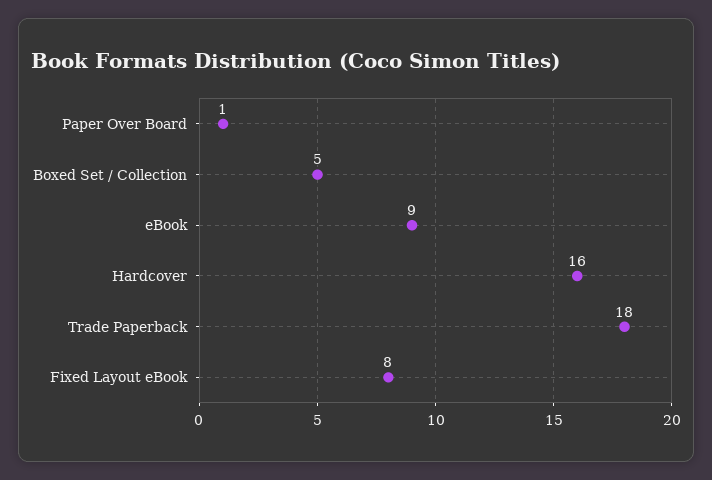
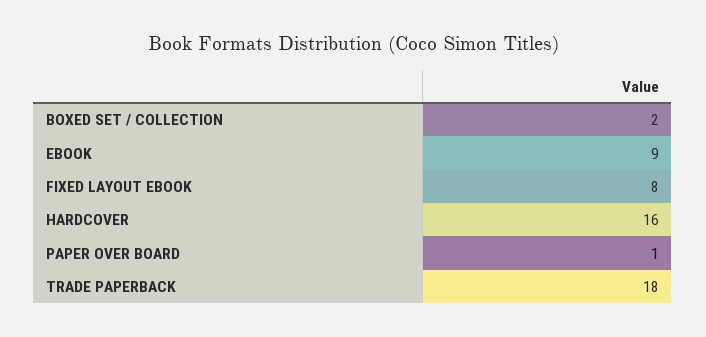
  {
    "Paper Over Board": 1,
-   "Boxed Set / Collection": 5,
+   "Boxed Set / Collection": 2,
    "eBook": 9,
    "Hardcover": 16,
    "Trade Paperback": 18,
    "Fixed Layout eBook": 8
  }

